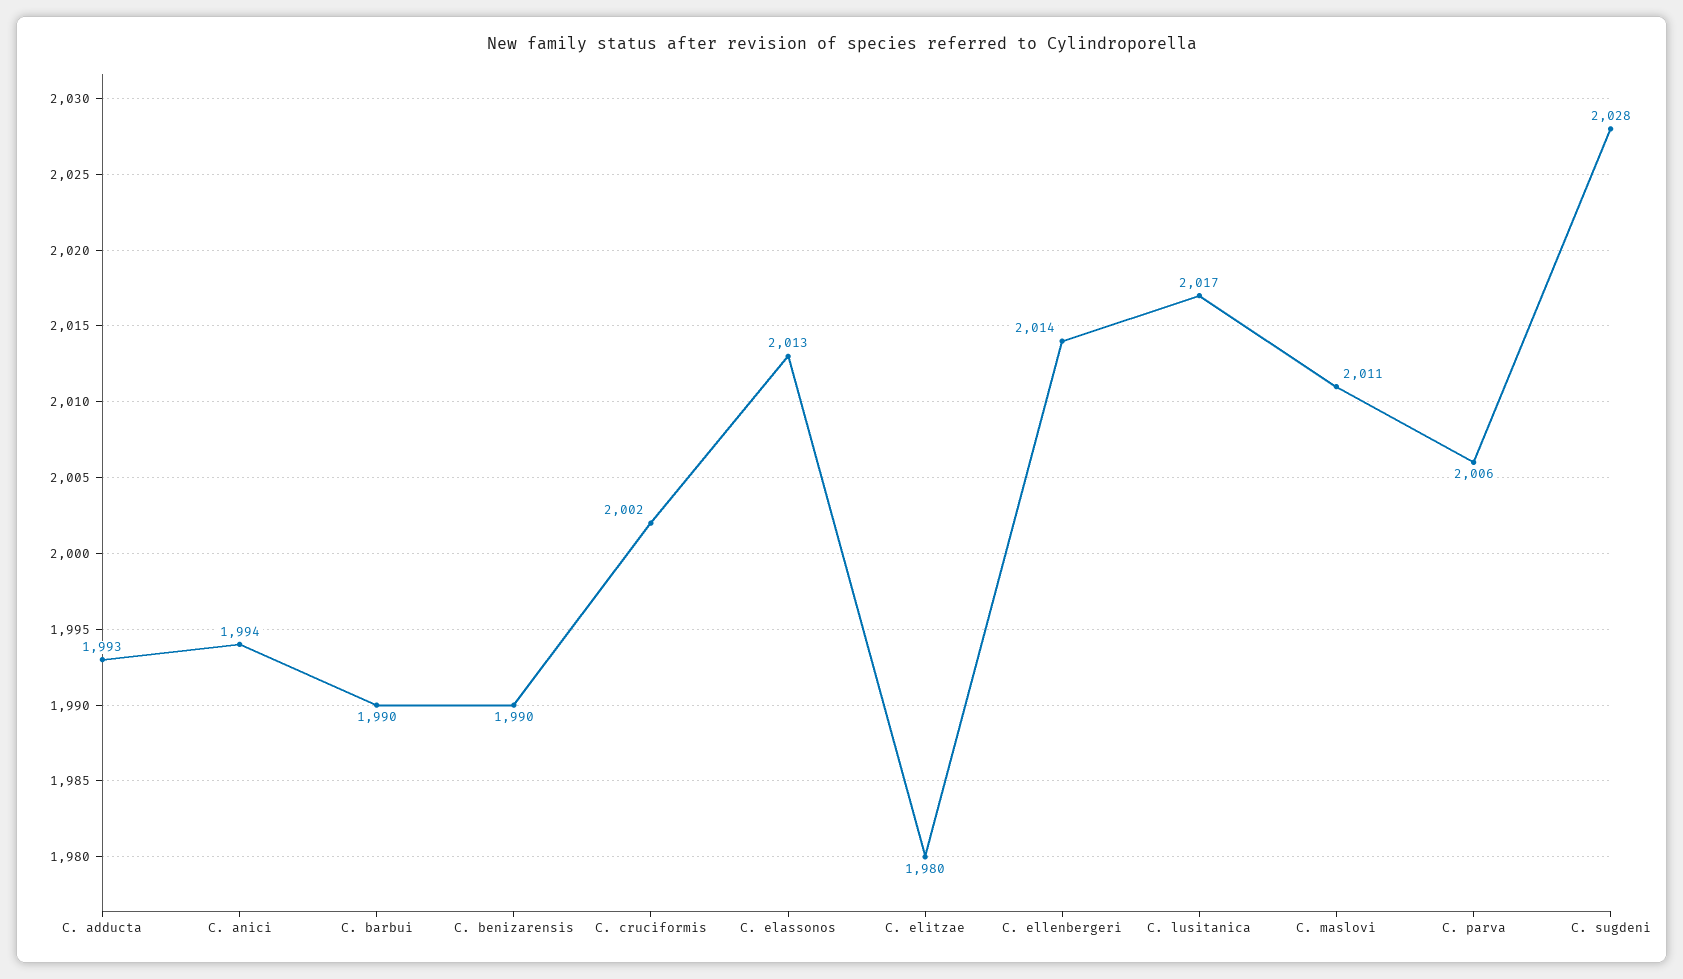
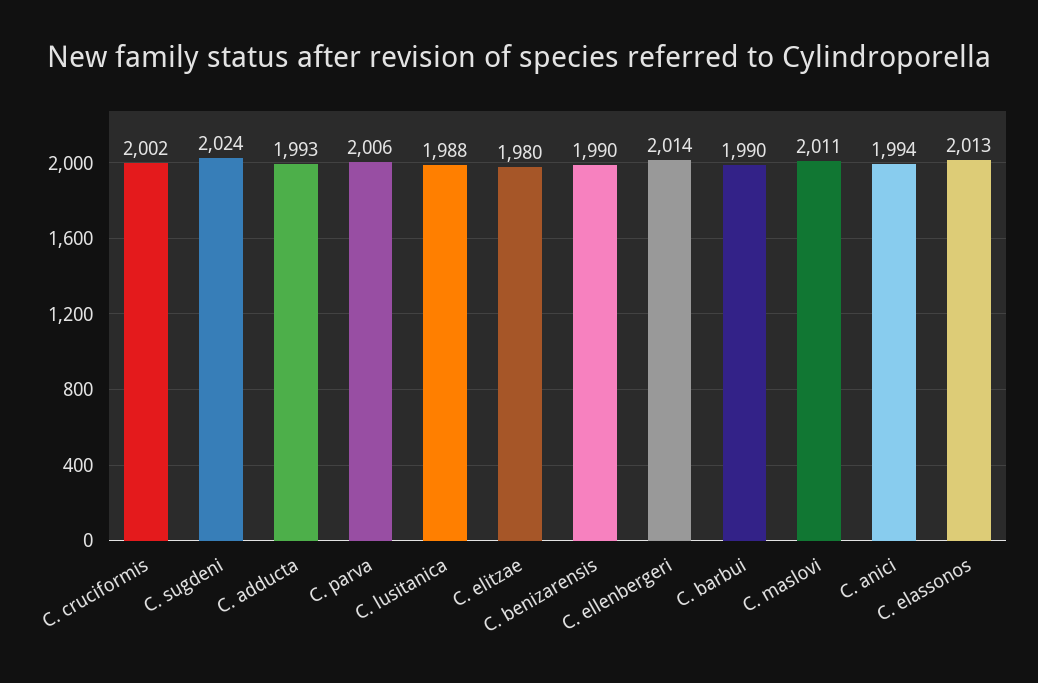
  {
    "C. adducta": 1993,
    "C. anici": 1994,
    "C. barbui": 1990,
    "C. benizarensis": 1990,
    "C. cruciformis": 2002,
    "C. elassonos": 2013,
    "C. elitzae": 1980,
    "C. ellenbergeri": 2014,
-   "C. lusitanica": 2017,
+   "C. lusitanica": 1988,
    "C. maslovi": 2011,
    "C. parva": 2006,
-   "C. sugdeni": 2028
+   "C. sugdeni": 2024
  }

